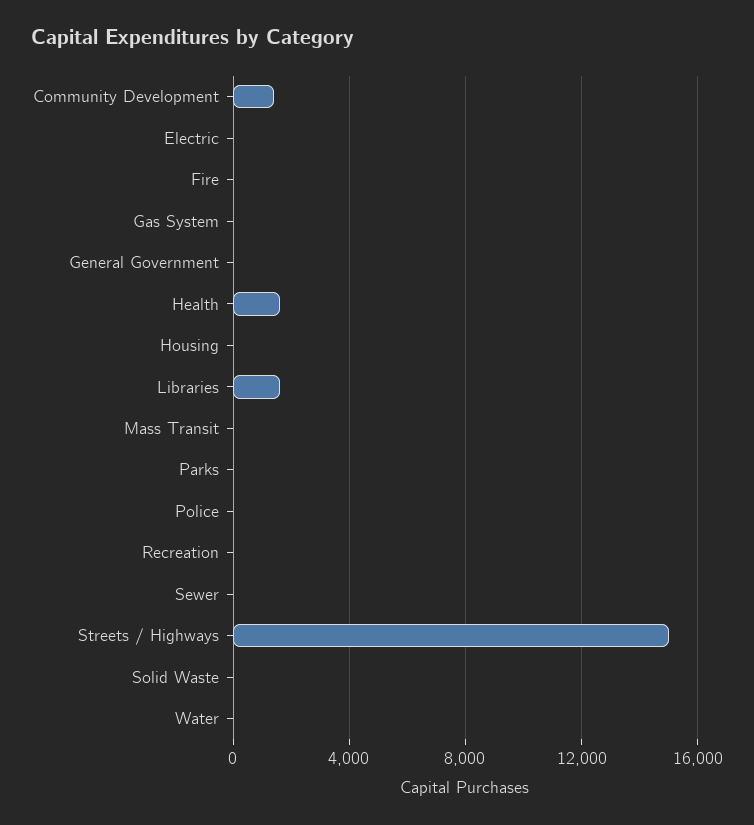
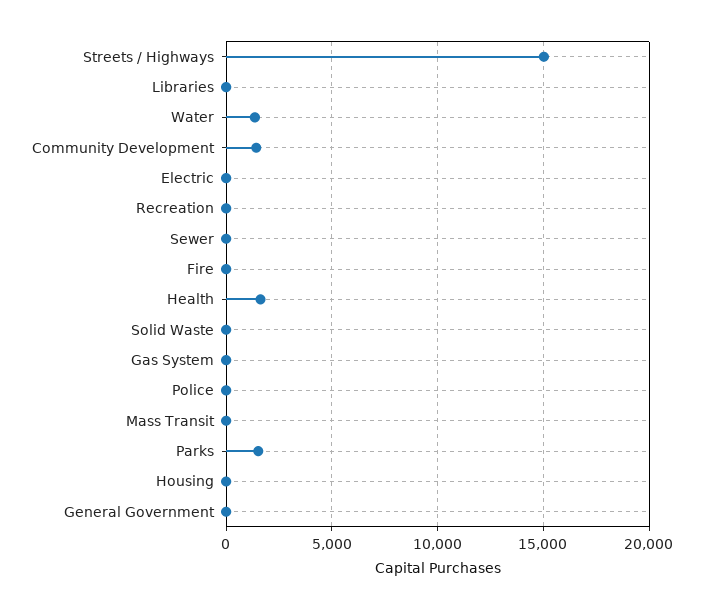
  {
    "Community Development": 1500,
    "Electric": 0,
    "Fire": 0,
    "Gas System": 0,
    "General Government": 0,
    "Health": 1500,
    "Housing": 0,
-   "Libraries": 1500,
+   "Libraries": 0,
    "Mass Transit": 0,
-   "Parks": 0,
+   "Parks": 1500,
    "Police": 0,
    "Recreation": 0,
    "Sewer": 0,
    "Streets / Highways": 15000,
    "Solid Waste": 0,
-   "Water": 0
+   "Water": 1500
  }

